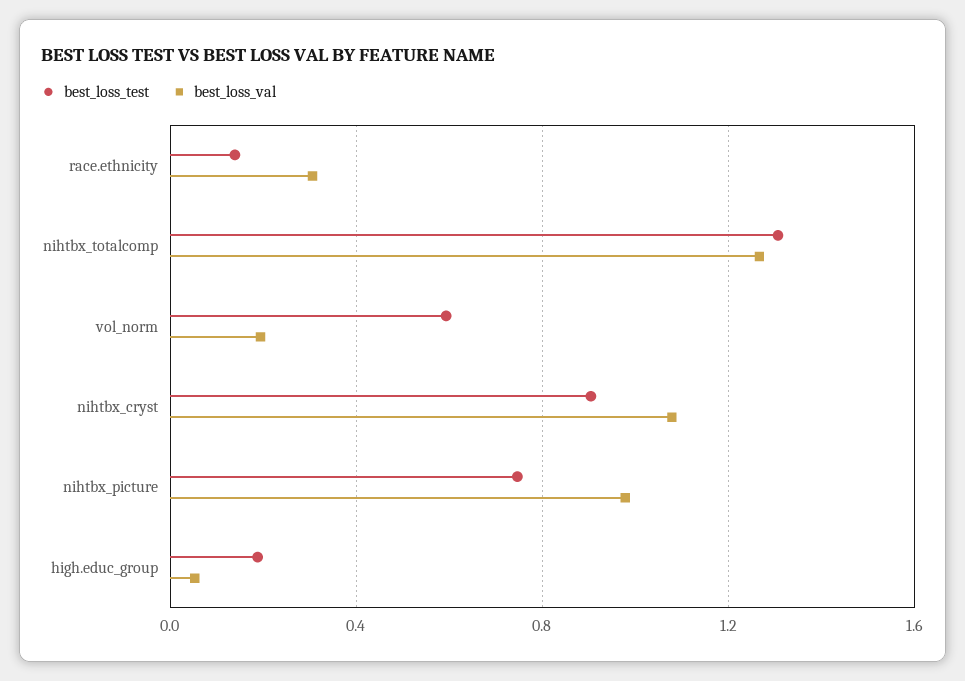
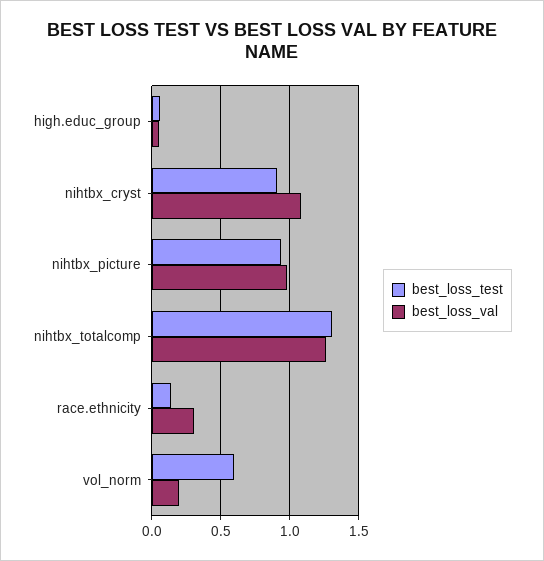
  {
    "best_loss_test": {
      "race.ethnicity": 0.15,
      "nihtbx_totalcomp": 1.3,
      "vol_norm": 0.6,
      "nihtbx_cryst": 0.9,
-     "nihtbx_picture": 0.75,
+     "nihtbx_picture": 0.95,
-     "high.educ_group": 0.2
+     "high.educ_group": 0.05
    },
    "best_loss_val": {
      "race.ethnicity": 0.3,
      "nihtbx_totalcomp": 1.25,
      "vol_norm": 0.2,
      "nihtbx_cryst": 1.1,
      "nihtbx_picture": 1,
      "high.educ_group": 0.05
    }
  }

